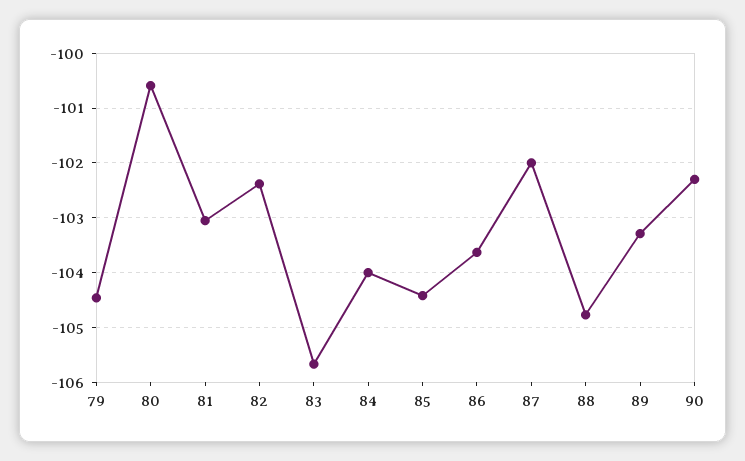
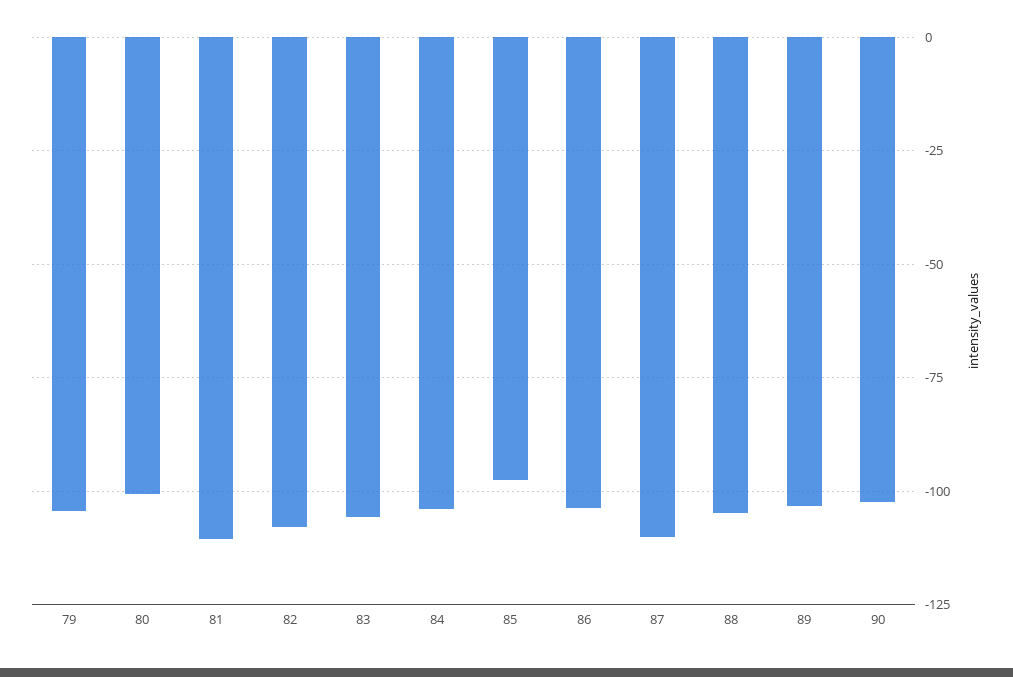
  {
    "79": -104.4,
    "80": -100.6,
-   "81": -103,
+   "81": -110,
-   "82": -102.4,
+   "82": -107.5,
    "83": -105.6,
    "84": -104,
-   "85": -104.4,
+   "85": -97.5,
    "86": -103.6,
-   "87": -102,
+   "87": -110,
    "88": -104.8,
    "89": -103.2,
    "90": -102.4
  }

